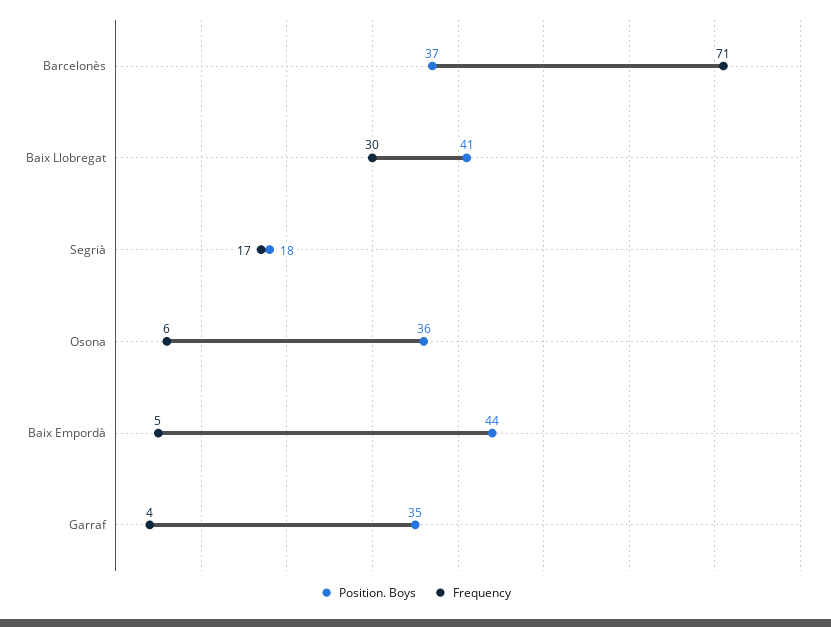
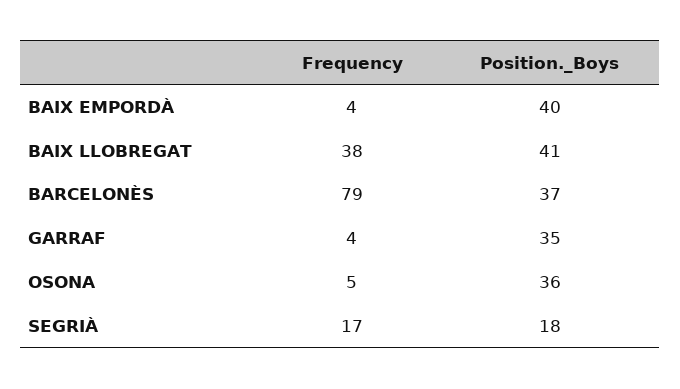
  {
    "Position. Boys": {
      "Barcelonès": 37,
      "Baix Llobregat": 41,
      "Segrià": 18,
      "Osona": 36,
-     "Baix Empordà": 44,
+     "Baix Empordà": 40,
      "Garraf": 35
    },
    "Frequency": {
-     "Barcelonès": 71,
+     "Barcelonès": 79,
-     "Baix Llobregat": 30,
+     "Baix Llobregat": 38,
      "Segrià": 17,
-     "Osona": 6,
+     "Osona": 5,
-     "Baix Empordà": 5,
+     "Baix Empordà": 4,
      "Garraf": 4
    }
  }

